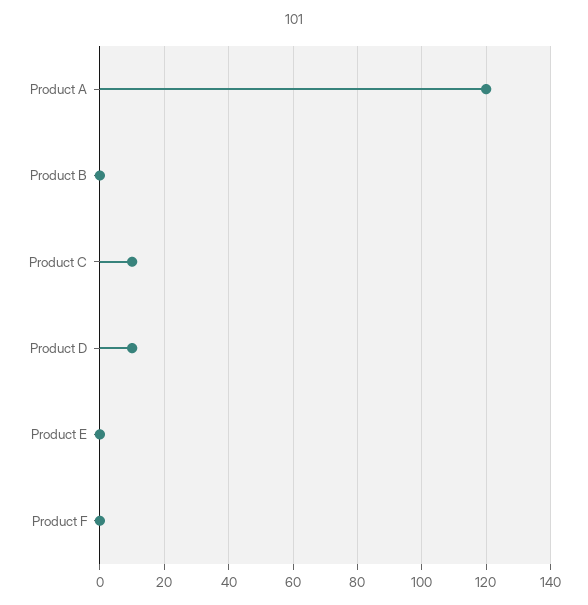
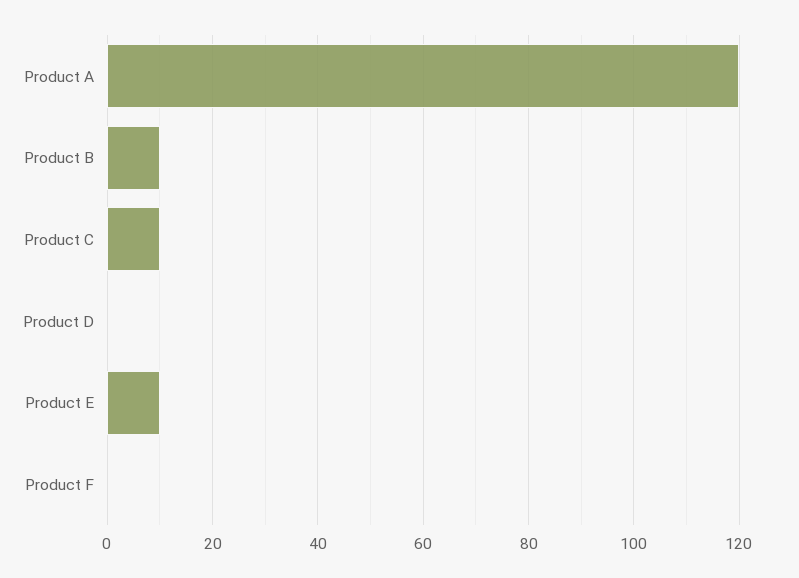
  {
    "Product A": 120,
-   "Product B": 0,
+   "Product B": 10,
    "Product C": 10,
-   "Product D": 10,
+   "Product D": 0,
-   "Product E": 0,
+   "Product E": 10,
    "Product F": 0
  }

